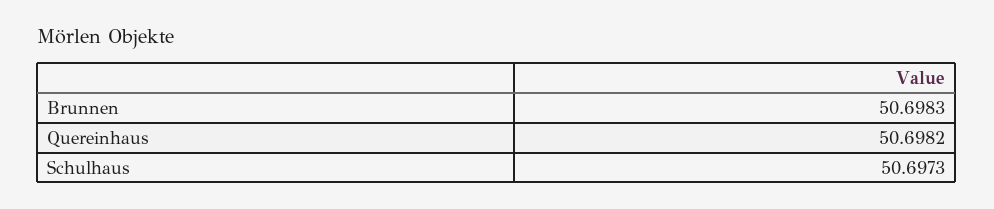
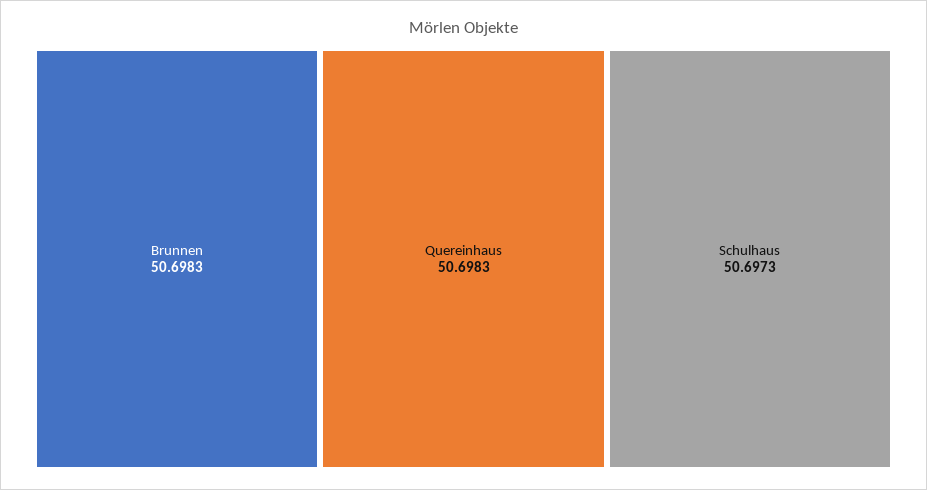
  {
    "Brunnen": 50.6983,
-   "Quereinhaus": 50.6982,
+   "Quereinhaus": 50.6983,
    "Schulhaus": 50.6973
  }

